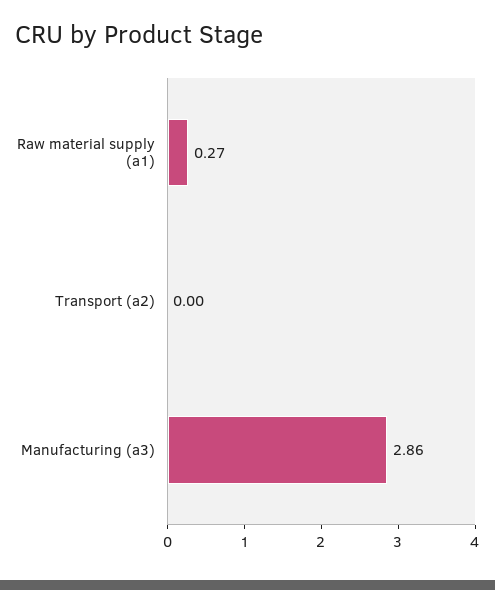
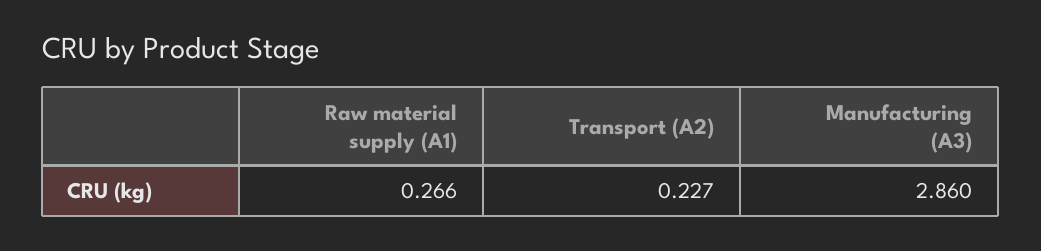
  {
    "Raw material supply (a1)": 0.266,
-   "Transport (a2)": 0,
+   "Transport (a2)": 0.227,
    "Manufacturing (a3)": 2.86
  }

